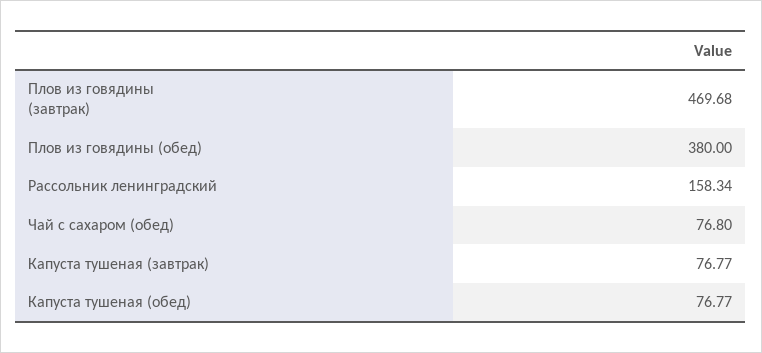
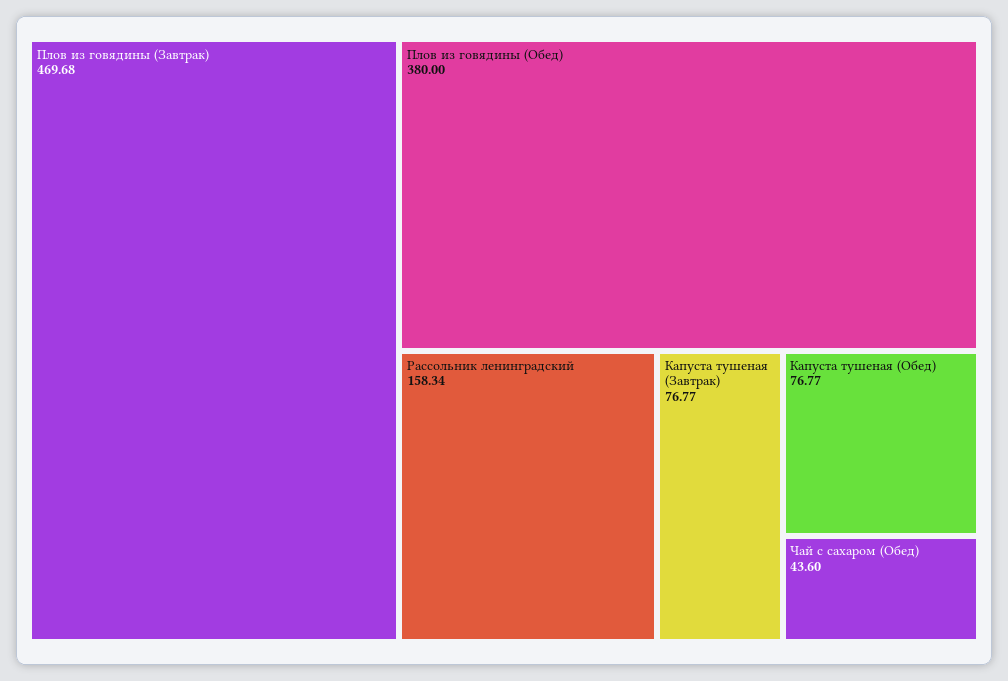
  {
    "Плов из говядины (завтрак)": 469.68,
    "Плов из говядины (обед)": 380,
    "Рассольник ленинградский": 158.34,
-   "Чай с сахаром (обед)": 76.8,
+   "Чай с сахаром (обед)": 43.6,
    "Капуста тушеная (завтрак)": 76.77,
    "Капуста тушеная (обед)": 76.77
  }

